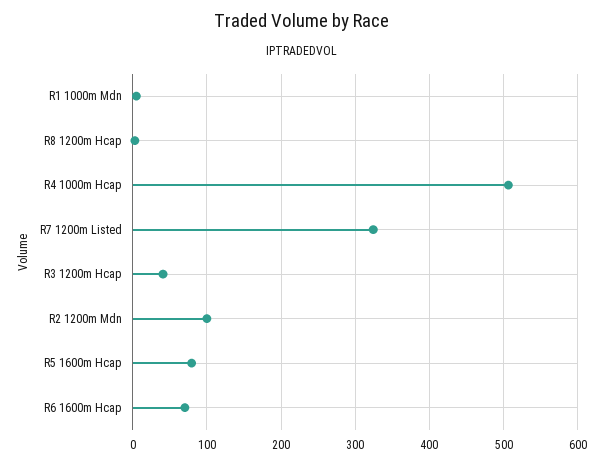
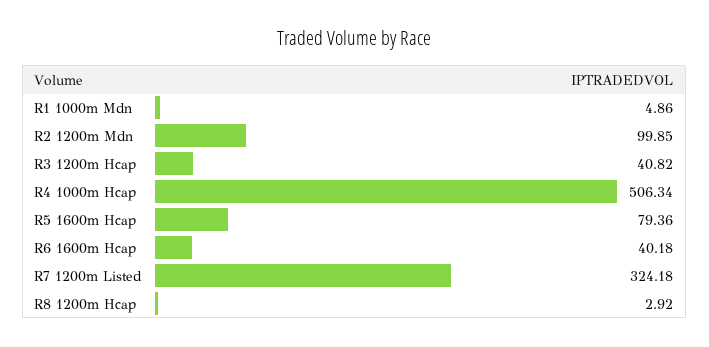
  {
    "R1 1000m Mdn": 4.86,
    "R8 1200m Hcap": 2.92,
    "R4 1000m Hcap": 506.34,
    "R7 1200m Listed": 324.18,
    "R3 1200m Hcap": 40.82,
    "R2 1200m Mdn": 99.85,
    "R5 1600m Hcap": 79.36,
-   "R6 1600m Hcap": 70
+   "R6 1600m Hcap": 40.18
  }

